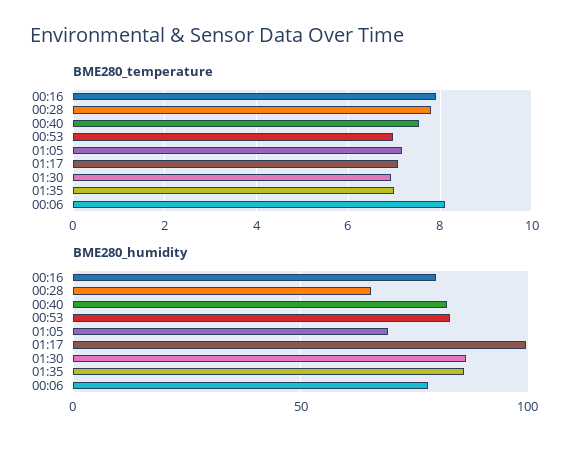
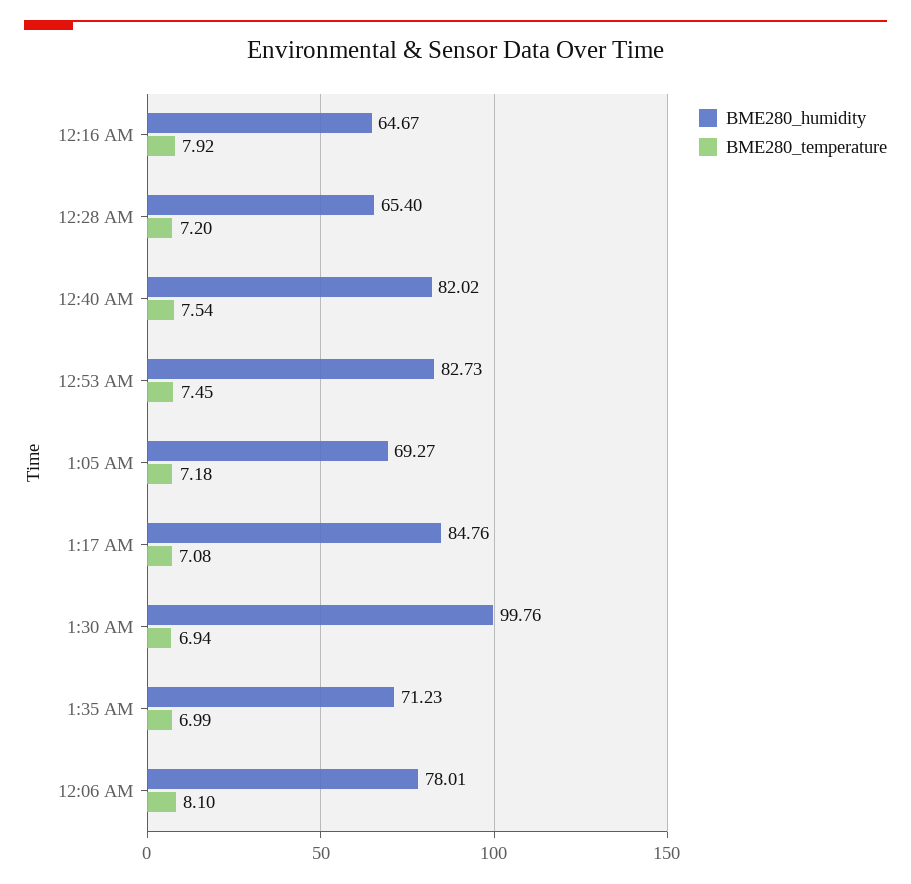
  {
    "BME280_temperature": {
      "00:16": 7.92,
-     "00:28": 7.8,
+     "00:28": 7.2,
      "00:40": 7.54,
-     "00:53": 7,
+     "00:53": 7.45,
      "01:05": 7.18,
      "01:17": 7.08,
      "01:30": 6.94,
      "01:35": 6.99,
      "00:06": 8.1
    },
    "BME280_humidity": {
-     "00:16": 80,
+     "00:16": 64.67,
      "00:28": 65.4,
      "00:40": 82.02,
      "00:53": 82.73,
      "01:05": 69.27,
-     "01:17": 100,
+     "01:17": 84.76,
-     "01:30": 85,
+     "01:30": 99.76,
-     "01:35": 85,
+     "01:35": 71.23,
      "00:06": 78.01
    }
  }

